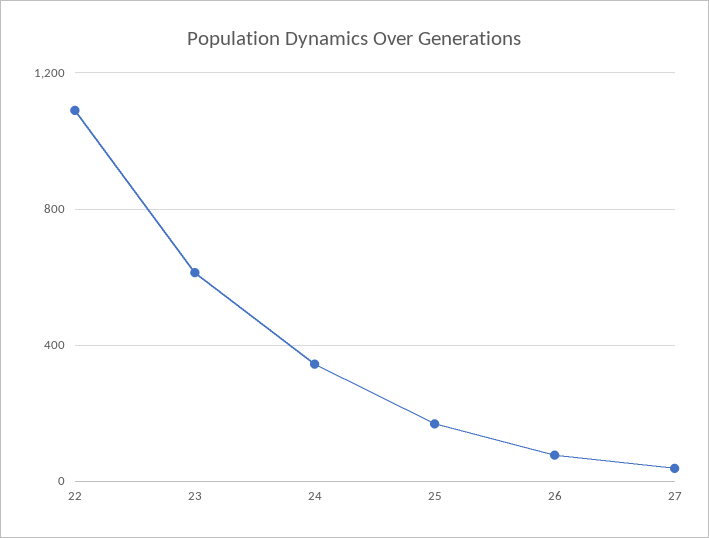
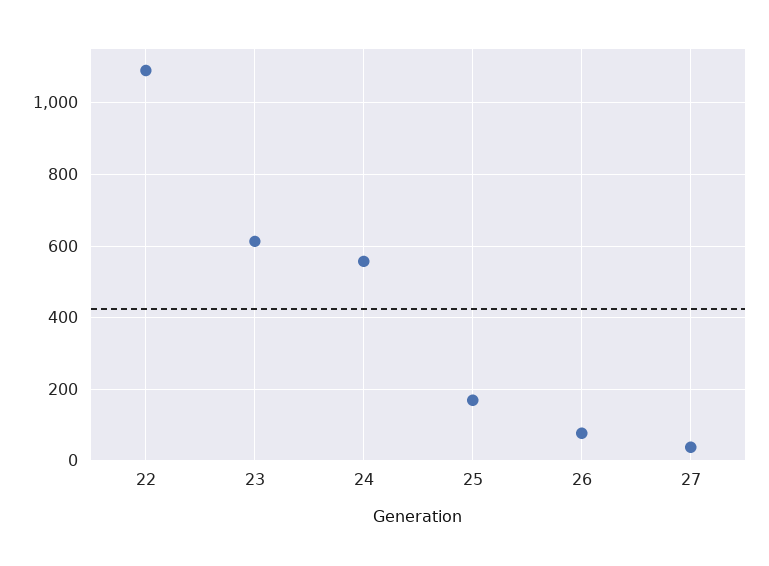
  {
    "22": 1100,
    "23": 620,
-   "24": 350,
+   "24": 560,
    "25": 160,
    "26": 80,
    "27": 40
  }

